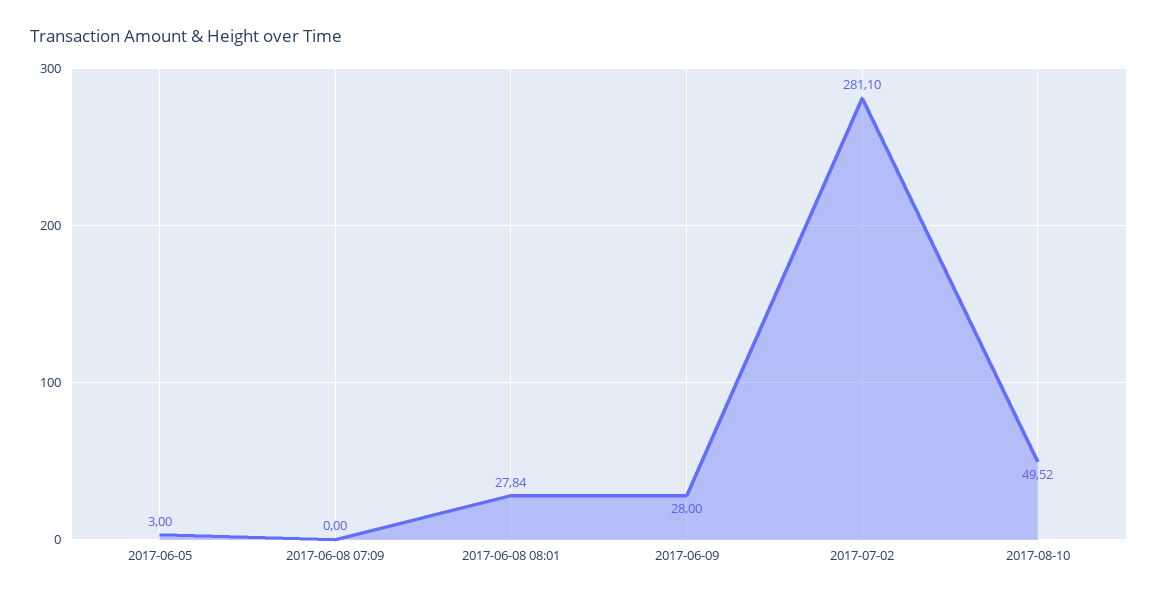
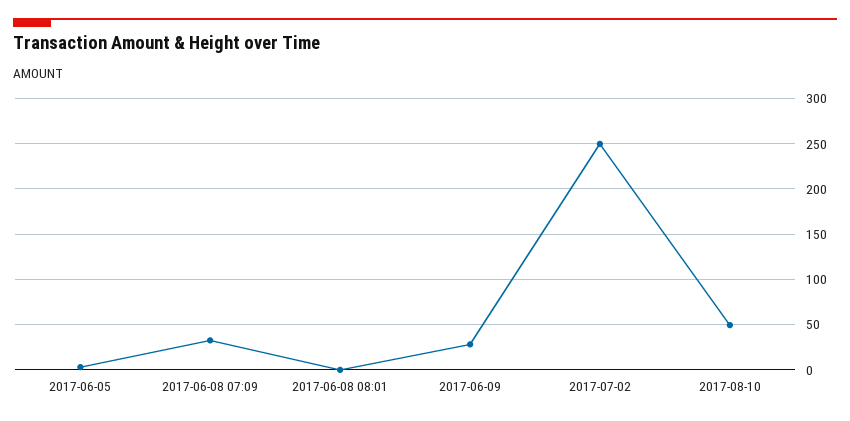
  {
    "2017-06-05": 3,
-   "2017-06-08 07:09": 0,
+   "2017-06-08 07:09": 30,
-   "2017-06-08 08:01": 27.84,
+   "2017-06-08 08:01": 0,
    "2017-06-09": 28,
-   "2017-07-02": 281.1,
+   "2017-07-02": 250,
    "2017-08-10": 49.52
  }

